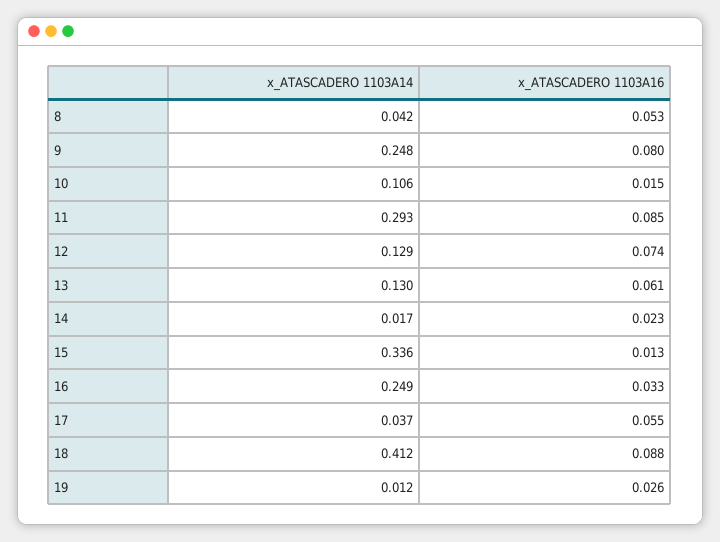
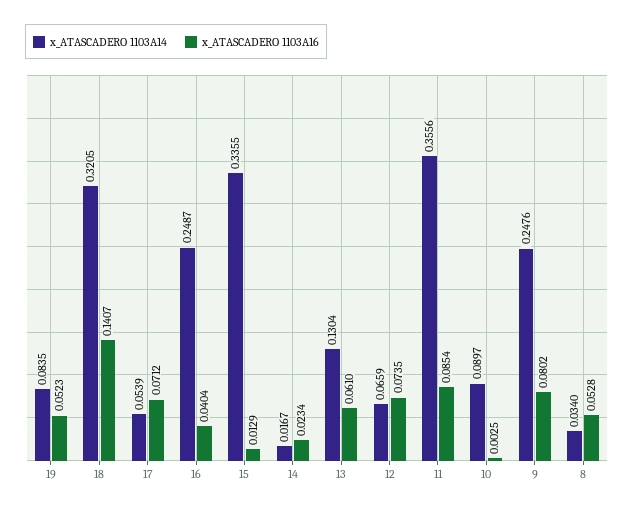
  {
    "x_ATASCADERO 1103A14": {
-     "8": 0.042,
+     "8": 0.034,
      "9": 0.2476,
-     "10": 0.106,
+     "10": 0.0897,
-     "11": 0.293,
+     "11": 0.3556,
-     "12": 0.129,
+     "12": 0.0659,
      "13": 0.1304,
      "14": 0.0167,
      "15": 0.3355,
      "16": 0.2487,
-     "17": 0.037,
+     "17": 0.0539,
-     "18": 0.412,
+     "18": 0.3205,
-     "19": 0.012
+     "19": 0.0835
    },
    "x_ATASCADERO 1103A16": {
      "8": 0.0528,
      "9": 0.0802,
-     "10": 0.015,
+     "10": 0.0025,
      "11": 0.0854,
      "12": 0.0735,
      "13": 0.061,
      "14": 0.0234,
      "15": 0.0129,
-     "16": 0.033,
+     "16": 0.0404,
-     "17": 0.055,
+     "17": 0.0712,
-     "18": 0.088,
+     "18": 0.1407,
-     "19": 0.026
+     "19": 0.0523
    }
  }

